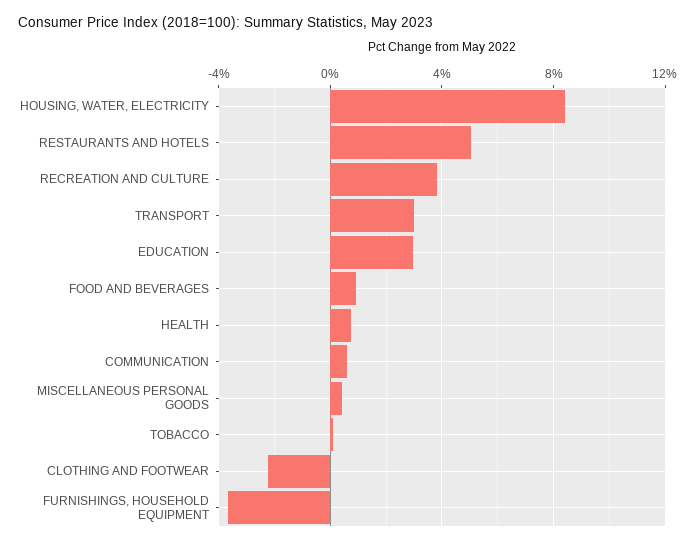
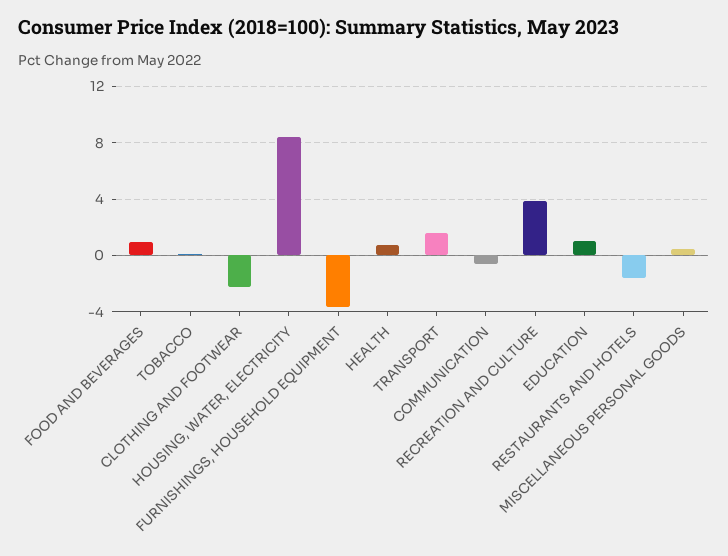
  {
    "HOUSING, WATER, ELECTRICITY": 8.5,
-   "RESTAURANTS AND HOTELS": 5,
+   "RESTAURANTS AND HOTELS": -1.5,
    "RECREATION AND CULTURE": 4,
-   "TRANSPORT": 3,
+   "TRANSPORT": 1.5,
-   "EDUCATION": 3,
+   "EDUCATION": 1,
    "FOOD AND BEVERAGES": 1,
    "HEALTH": 0.5,
-   "COMMUNICATION": 0.5,
+   "COMMUNICATION": -0.5,
    "MISCELLANEOUS PERSONAL GOODS": 0.5,
    "TOBACCO": 0,
    "CLOTHING AND FOOTWEAR": -2,
    "FURNISHINGS, HOUSEHOLD EQUIPMENT": -3.5
  }

